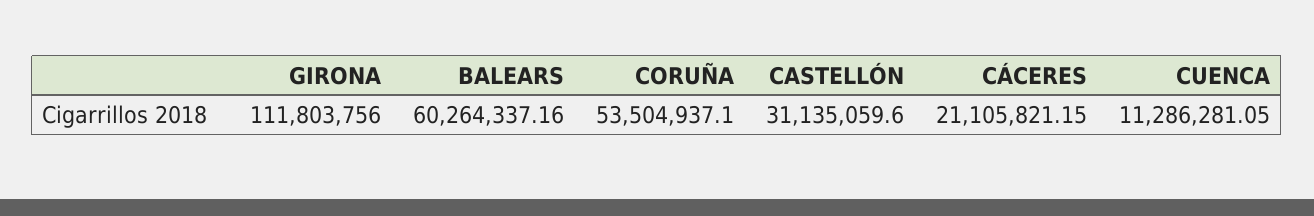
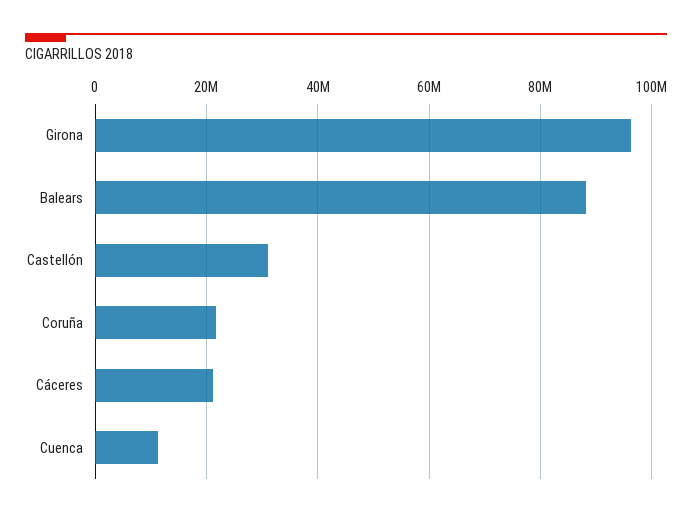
  {
-   "GIRONA": 111803756,
+   "GIRONA": 96000000,
-   "BALEARS": 60264337.16,
+   "BALEARS": 88000000,
-   "CORUÑA": 53504937.1,
+   "CORUÑA": 22000000,
    "CASTELLÓN": 31135059.6,
    "CÁCERES": 21105821.15,
    "CUENCA": 11286281.05
  }

